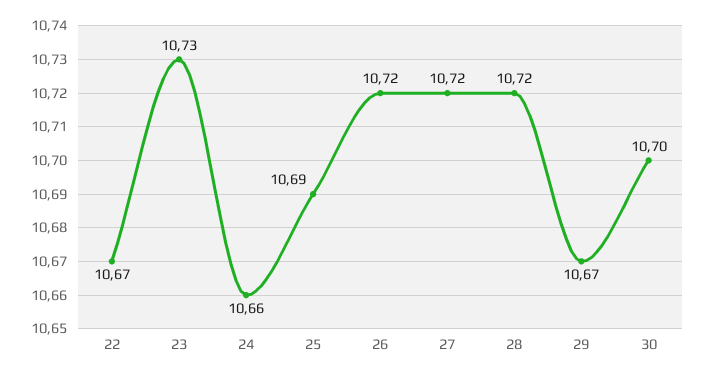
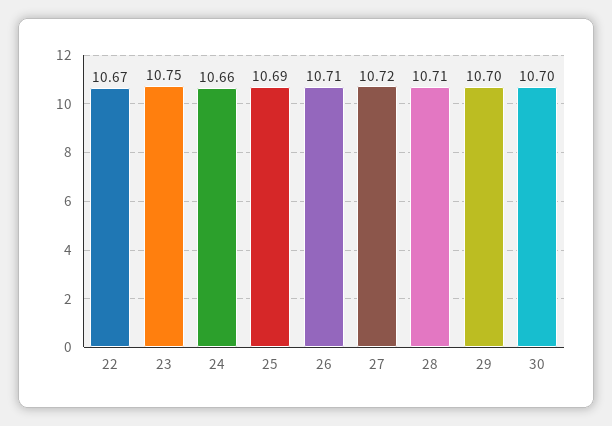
  {
    "22": 10.67,
-   "23": 10.73,
+   "23": 10.75,
    "24": 10.66,
    "25": 10.69,
-   "26": 10.72,
+   "26": 10.71,
    "27": 10.72,
-   "28": 10.72,
+   "28": 10.71,
-   "29": 10.67,
+   "29": 10.7,
    "30": 10.7
  }

